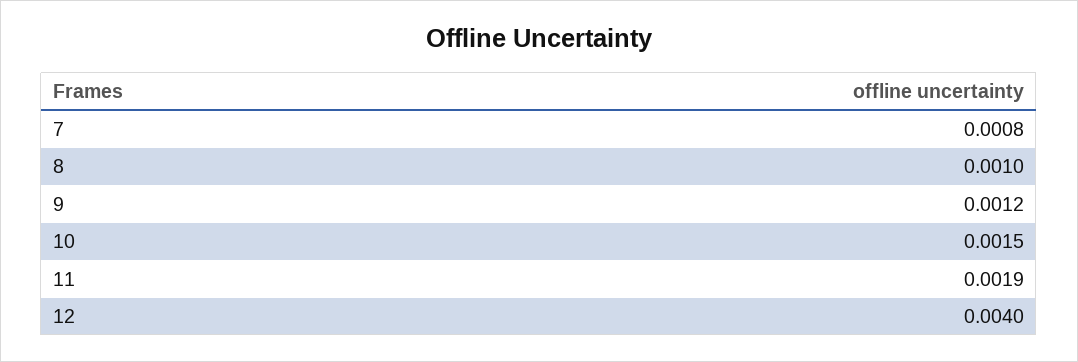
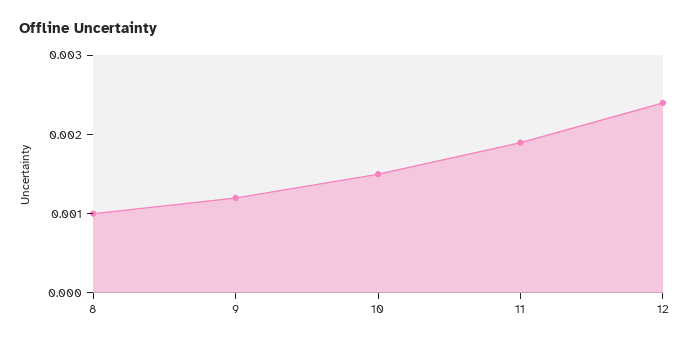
  {
-   "7": 0.0008,
    "8": 0.001,
    "9": 0.0012,
    "10": 0.0015,
    "11": 0.0019,
-   "12": 0.004
+   "12": 0.0025
  }

